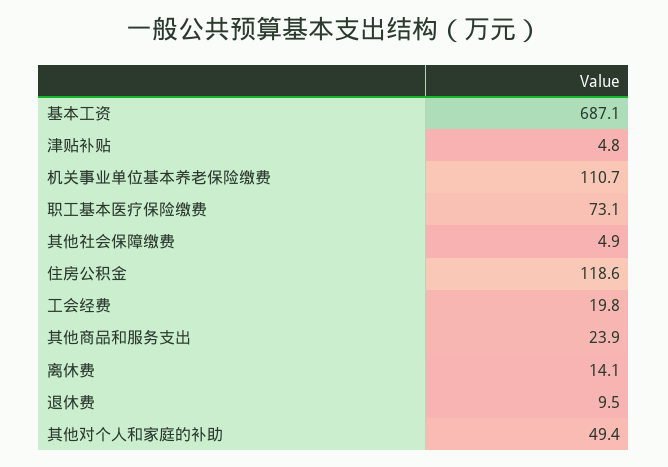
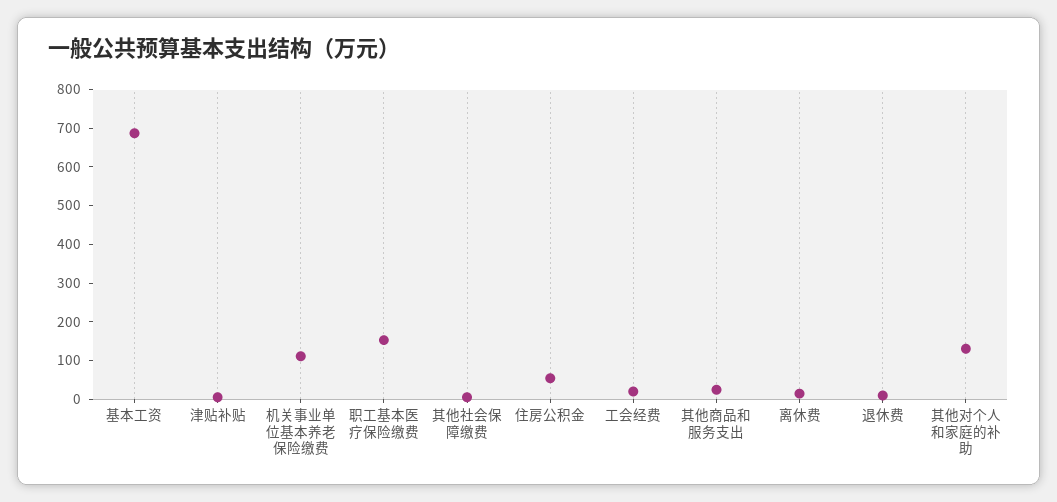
  {
    "基本工资": 687.1,
    "津贴补贴": 4.8,
    "机关事业单位基本养老保险缴费": 110.7,
-   "职工基本医疗保险缴费": 73.1,
+   "职工基本医疗保险缴费": 150,
    "其他社会保障缴费": 4.9,
-   "住房公积金": 118.6,
+   "住房公积金": 50,
    "工会经费": 19.8,
    "其他商品和服务支出": 23.9,
    "离休费": 14.1,
    "退休费": 9.5,
-   "其他对个人和家庭的补助": 49.4
+   "其他对个人和家庭的补助": 125
  }

